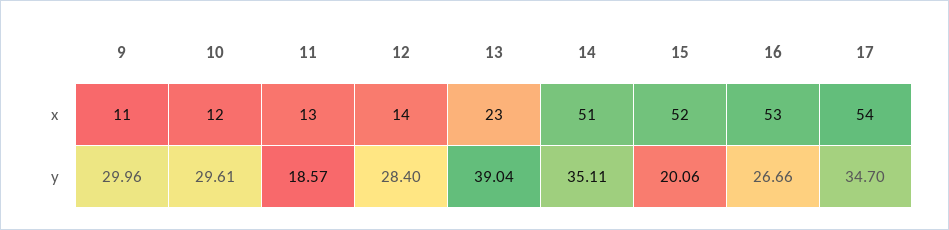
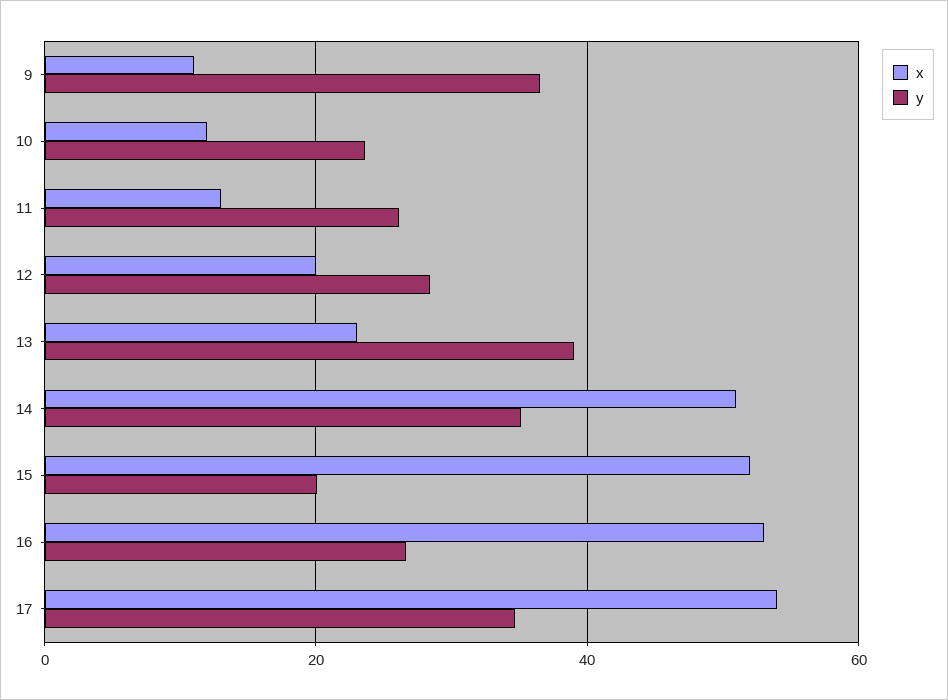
  {
    "x": {
      "9": 11,
      "10": 12,
      "11": 13,
-     "12": 14,
+     "12": 20,
      "13": 23,
      "14": 51,
      "15": 52,
      "16": 53,
      "17": 54
    },
    "y": {
-     "9": 29.96,
+     "9": 36,
-     "10": 29.61,
+     "10": 24,
-     "11": 18.57,
+     "11": 26,
      "12": 28.4,
      "13": 39.04,
      "14": 35.11,
      "15": 20.06,
      "16": 26.66,
      "17": 34.7
    }
  }

